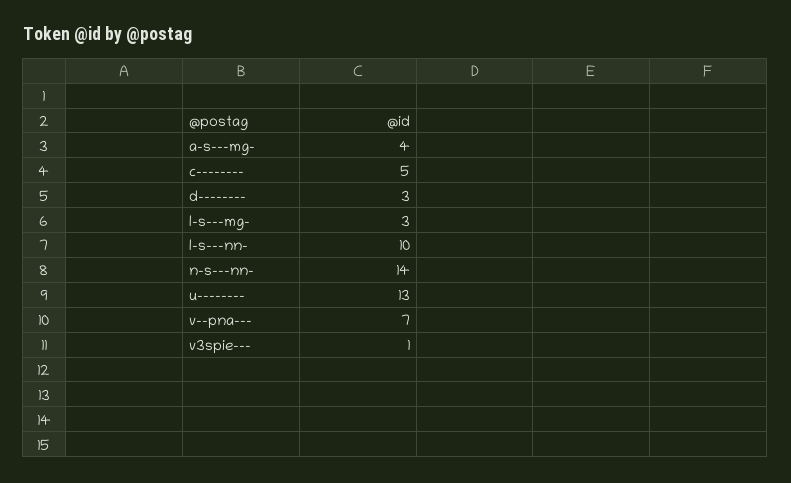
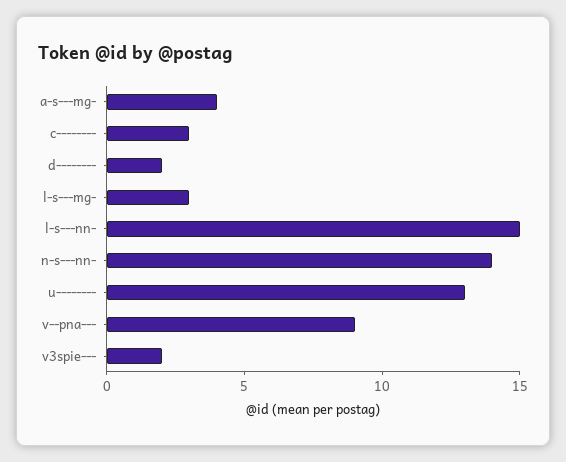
  {
    "a-s---mg-": 4,
-   "c--------": 5,
+   "c--------": 3,
-   "d--------": 3,
+   "d--------": 2,
    "l-s---mg-": 3,
-   "l-s---nn-": 10,
+   "l-s---nn-": 15,
    "n-s---nn-": 14,
    "u--------": 13,
-   "v--pna---": 7,
+   "v--pna---": 9,
-   "v3spie---": 1
+   "v3spie---": 2
  }

